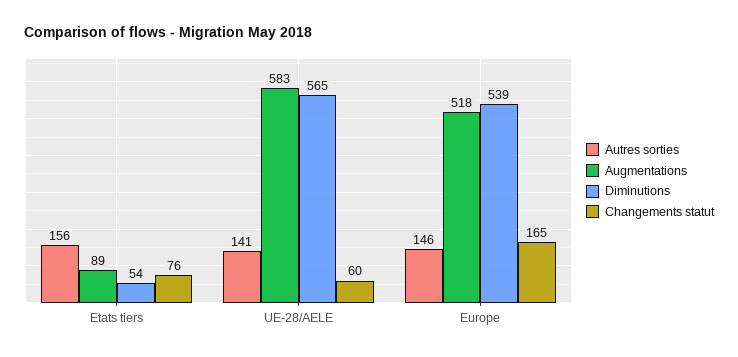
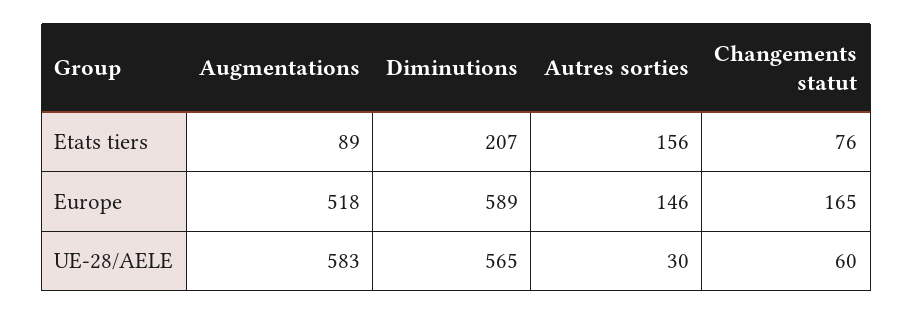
  {
    "Autres sorties": {
      "Etats tiers": 156,
-     "UE-28/AELE": 141,
+     "UE-28/AELE": 30,
      "Europe": 146
    },
    "Augmentations": {
      "Etats tiers": 89,
      "UE-28/AELE": 583,
      "Europe": 518
    },
    "Diminutions": {
-     "Etats tiers": 54,
+     "Etats tiers": 207,
      "UE-28/AELE": 565,
-     "Europe": 539
+     "Europe": 589
    },
    "Changements statut": {
      "Etats tiers": 76,
      "UE-28/AELE": 60,
      "Europe": 165
    }
  }

